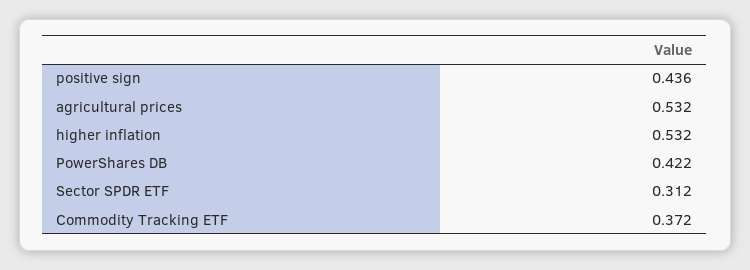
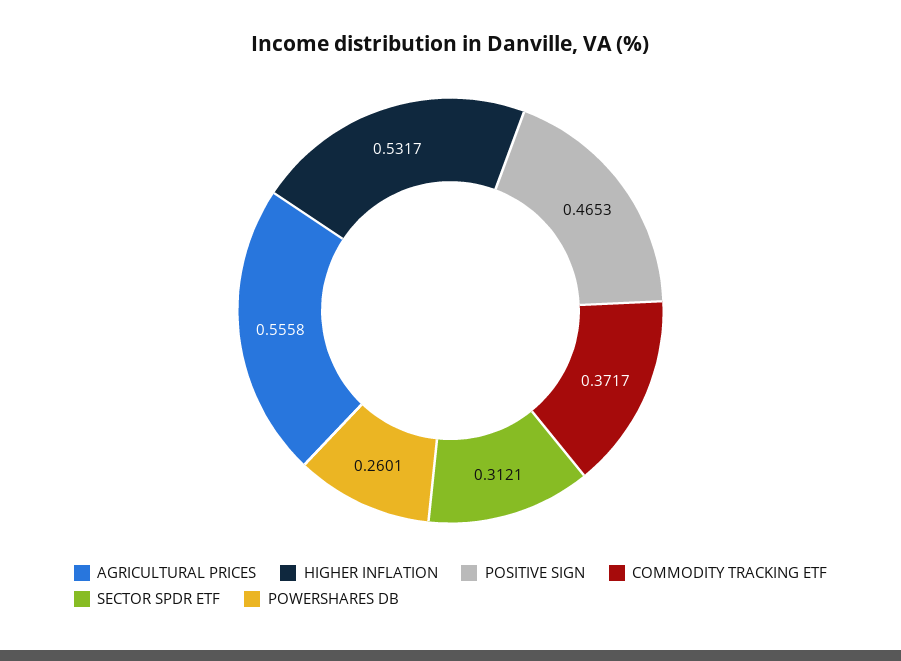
  {
-   "positive sign": 0.436,
+   "positive sign": 0.4653,
-   "agricultural prices": 0.532,
+   "agricultural prices": 0.5558,
    "higher inflation": 0.5317,
-   "PowerShares DB": 0.422,
+   "PowerShares DB": 0.2601,
    "Sector SPDR ETF": 0.3121,
    "Commodity Tracking ETF": 0.3717
  }

